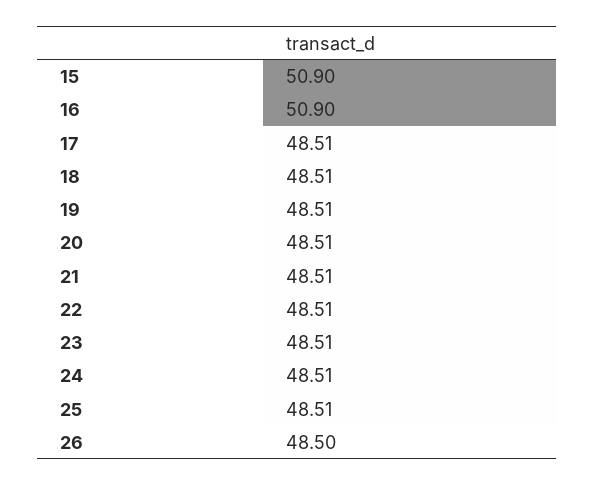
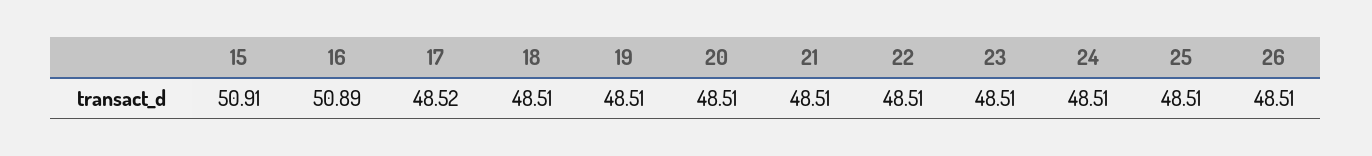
  {
-   "15": 50.9,
+   "15": 50.91,
-   "16": 50.9,
+   "16": 50.89,
-   "17": 48.51,
+   "17": 48.52,
    "18": 48.51,
    "19": 48.51,
    "20": 48.51,
    "21": 48.51,
    "22": 48.51,
    "23": 48.51,
    "24": 48.51,
    "25": 48.51,
-   "26": 48.5
+   "26": 48.51
  }

